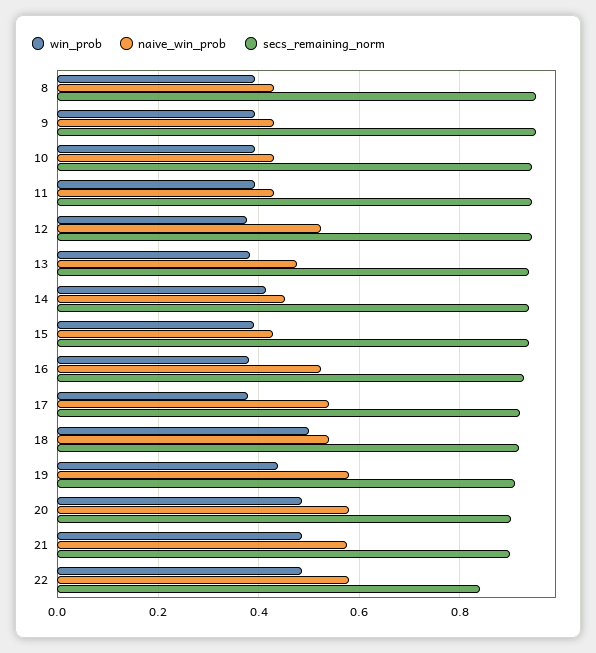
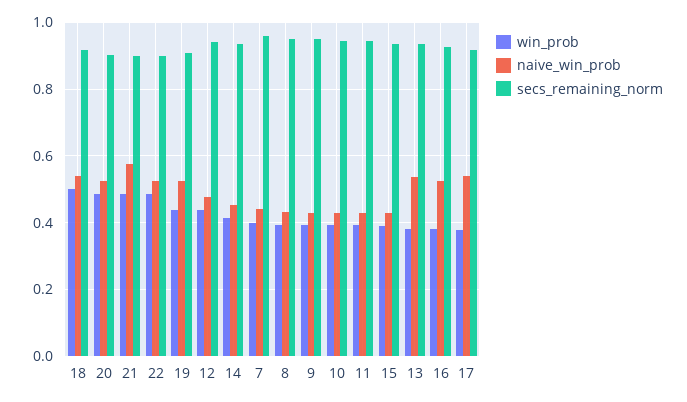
  {
    "win_prob": {
      "8": 0.4,
      "9": 0.4,
      "10": 0.4,
      "11": 0.4,
-     "12": 0.38,
+     "12": 0.44,
      "13": 0.38,
      "14": 0.42,
      "15": 0.4,
      "16": 0.38,
      "17": 0.38,
      "18": 0.5,
      "19": 0.44,
      "20": 0.48,
      "21": 0.48,
-     "22": 0.48
+     "22": 0.48,
+     "7": 0.4
    },
    "naive_win_prob": {
      "8": 0.44,
      "9": 0.44,
      "10": 0.44,
      "11": 0.44,
-     "12": 0.52,
+     "12": 0.48,
-     "13": 0.48,
+     "13": 0.54,
      "14": 0.46,
      "15": 0.42,
      "16": 0.52,
      "17": 0.54,
      "18": 0.54,
-     "19": 0.58,
+     "19": 0.52,
-     "20": 0.58,
+     "20": 0.52,
      "21": 0.58,
-     "22": 0.58
+     "22": 0.52,
+     "7": 0.44
    },
    "secs_remaining_norm": {
      "8": 0.96,
      "9": 0.96,
      "10": 0.94,
      "11": 0.94,
      "12": 0.94,
      "13": 0.94,
      "14": 0.94,
      "15": 0.94,
      "16": 0.92,
      "17": 0.92,
      "18": 0.92,
      "19": 0.92,
      "20": 0.9,
      "21": 0.9,
-     "22": 0.84
+     "22": 0.9,
+     "7": 0.96
    }
  }

